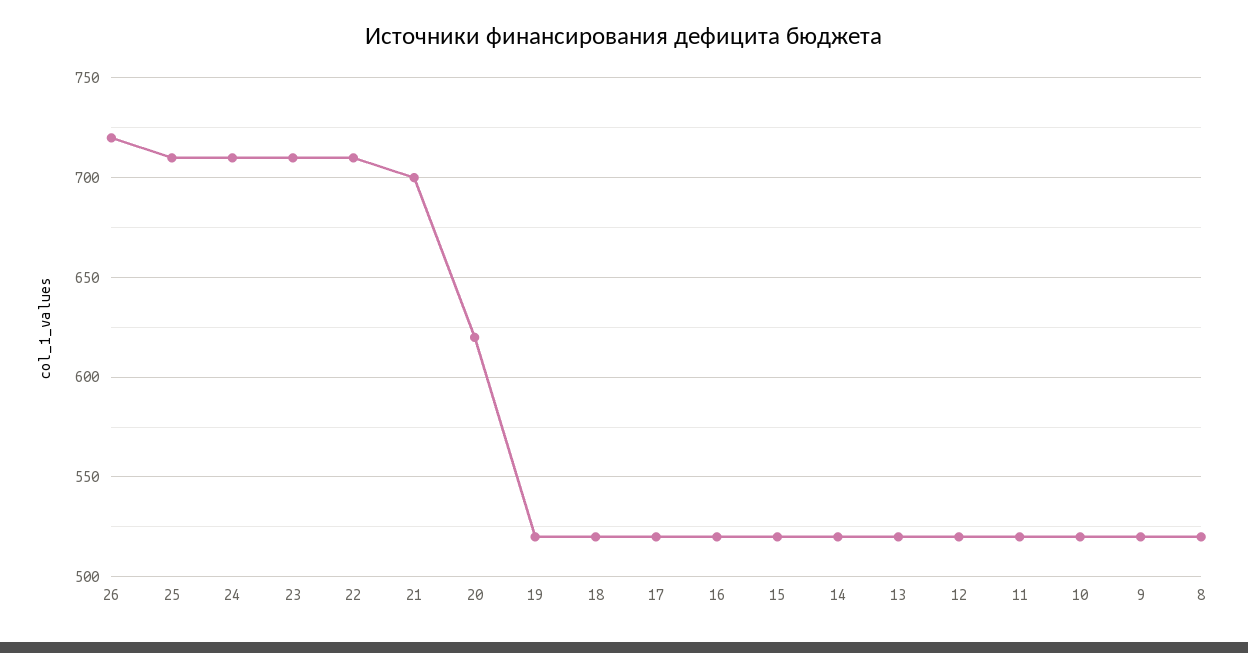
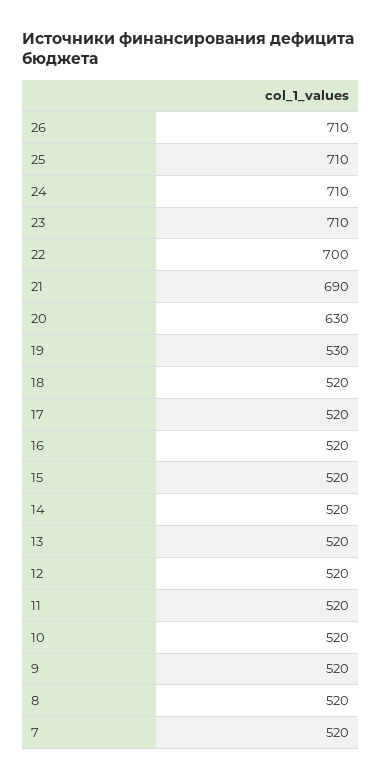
  {
-   "26": 720,
+   "26": 710,
    "25": 710,
    "24": 710,
    "23": 710,
-   "22": 710,
+   "22": 700,
-   "21": 700,
+   "21": 690,
-   "20": 620,
+   "20": 630,
-   "19": 520,
+   "19": 530,
    "18": 520,
    "17": 520,
    "16": 520,
    "15": 520,
    "14": 520,
    "13": 520,
    "12": 520,
    "11": 520,
    "10": 520,
    "9": 520,
-   "8": 520
+   "8": 520,
+   "7": 520
  }

